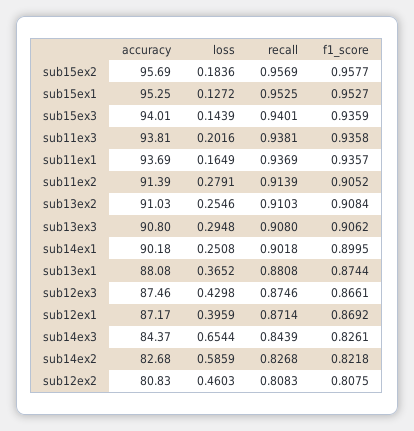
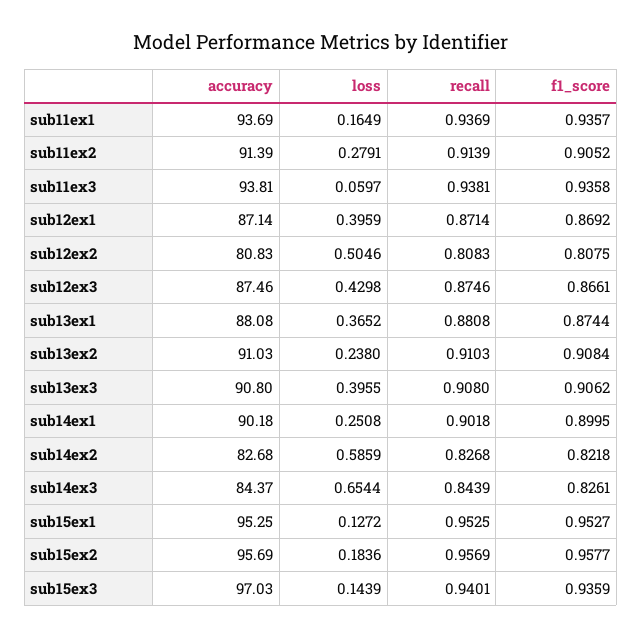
  {
    "accuracy": {
      "sub15ex2": 95.69,
      "sub15ex1": 95.25,
-     "sub15ex3": 94.01,
+     "sub15ex3": 97.03,
      "sub11ex3": 93.81,
      "sub11ex1": 93.69,
      "sub11ex2": 91.39,
      "sub13ex2": 91.03,
      "sub13ex3": 90.8,
      "sub14ex1": 90.18,
      "sub13ex1": 88.08,
      "sub12ex3": 87.46,
-     "sub12ex1": 87.17,
+     "sub12ex1": 87.14,
      "sub14ex3": 84.37,
      "sub14ex2": 82.68,
      "sub12ex2": 80.83
    },
    "loss": {
      "sub15ex2": 0.1836,
      "sub15ex1": 0.1272,
      "sub15ex3": 0.1439,
-     "sub11ex3": 0.2016,
+     "sub11ex3": 0.0597,
      "sub11ex1": 0.1649,
      "sub11ex2": 0.2791,
-     "sub13ex2": 0.2546,
+     "sub13ex2": 0.238,
-     "sub13ex3": 0.2948,
+     "sub13ex3": 0.3955,
      "sub14ex1": 0.2508,
      "sub13ex1": 0.3652,
      "sub12ex3": 0.4298,
      "sub12ex1": 0.3959,
      "sub14ex3": 0.6544,
      "sub14ex2": 0.5859,
-     "sub12ex2": 0.4603
+     "sub12ex2": 0.5046
    },
    "recall": {
      "sub15ex2": 0.9569,
      "sub15ex1": 0.9525,
      "sub15ex3": 0.9401,
      "sub11ex3": 0.9381,
      "sub11ex1": 0.9369,
      "sub11ex2": 0.9139,
      "sub13ex2": 0.9103,
      "sub13ex3": 0.908,
      "sub14ex1": 0.9018,
      "sub13ex1": 0.8808,
      "sub12ex3": 0.8746,
      "sub12ex1": 0.8714,
      "sub14ex3": 0.8439,
      "sub14ex2": 0.8268,
      "sub12ex2": 0.8083
    },
    "f1_score": {
      "sub15ex2": 0.9577,
      "sub15ex1": 0.9527,
      "sub15ex3": 0.9359,
      "sub11ex3": 0.9358,
      "sub11ex1": 0.9357,
      "sub11ex2": 0.9052,
      "sub13ex2": 0.9084,
      "sub13ex3": 0.9062,
      "sub14ex1": 0.8995,
      "sub13ex1": 0.8744,
      "sub12ex3": 0.8661,
      "sub12ex1": 0.8692,
      "sub14ex3": 0.8261,
      "sub14ex2": 0.8218,
      "sub12ex2": 0.8075
    }
  }

